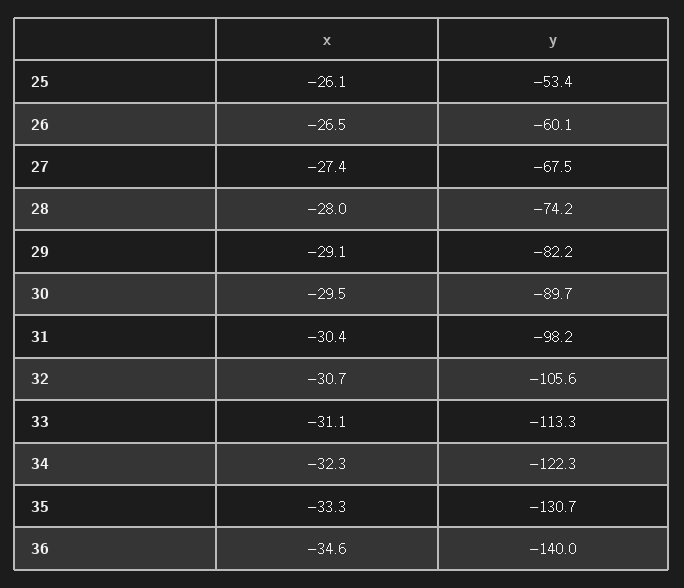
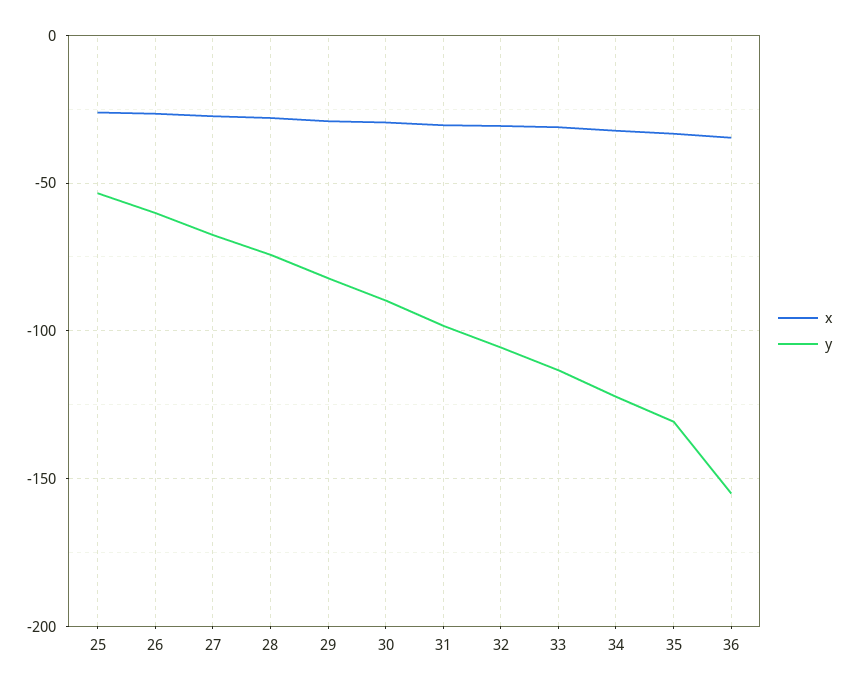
  {
    "x": {
      "25": -26.1,
      "26": -26.5,
      "27": -27.4,
      "28": -28,
      "29": -29.1,
      "30": -29.5,
      "31": -30.4,
      "32": -30.7,
      "33": -31.1,
      "34": -32.3,
      "35": -33.3,
      "36": -34.6
    },
    "y": {
      "25": -53.4,
      "26": -60.1,
      "27": -67.5,
      "28": -74.2,
      "29": -82.2,
      "30": -89.7,
      "31": -98.2,
      "32": -105.6,
      "33": -113.3,
      "34": -122.3,
      "35": -130.7,
-     "36": -140
+     "36": -155
    }
  }

